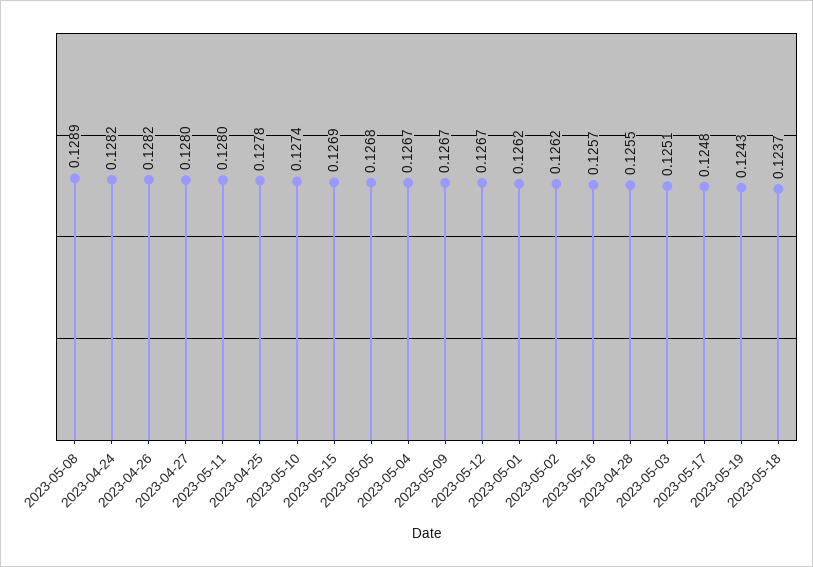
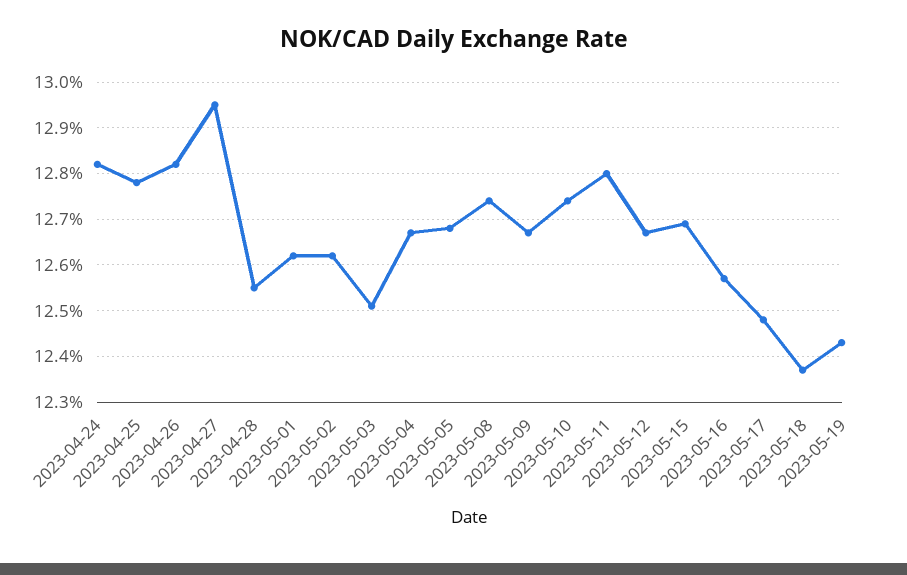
  {
-   "2023-05-08": 0.1289,
+   "2023-05-08": 0.1275,
    "2023-04-24": 0.1282,
    "2023-04-26": 0.1282,
-   "2023-04-27": 0.128,
+   "2023-04-27": 0.1295,
    "2023-05-11": 0.128,
    "2023-04-25": 0.1278,
    "2023-05-10": 0.1274,
    "2023-05-15": 0.1269,
    "2023-05-05": 0.1268,
    "2023-05-04": 0.1267,
    "2023-05-09": 0.1267,
    "2023-05-12": 0.1267,
    "2023-05-01": 0.1262,
    "2023-05-02": 0.1262,
    "2023-05-16": 0.1257,
    "2023-04-28": 0.1255,
    "2023-05-03": 0.1251,
    "2023-05-17": 0.1248,
    "2023-05-19": 0.1243,
    "2023-05-18": 0.1237
  }

